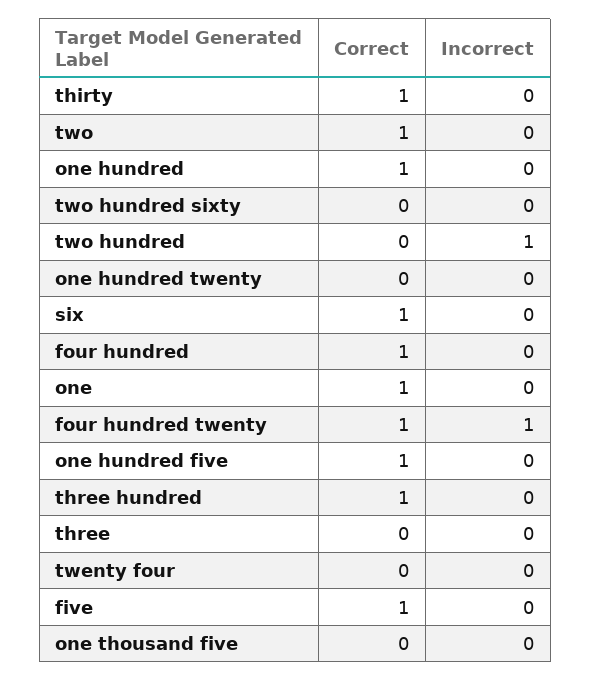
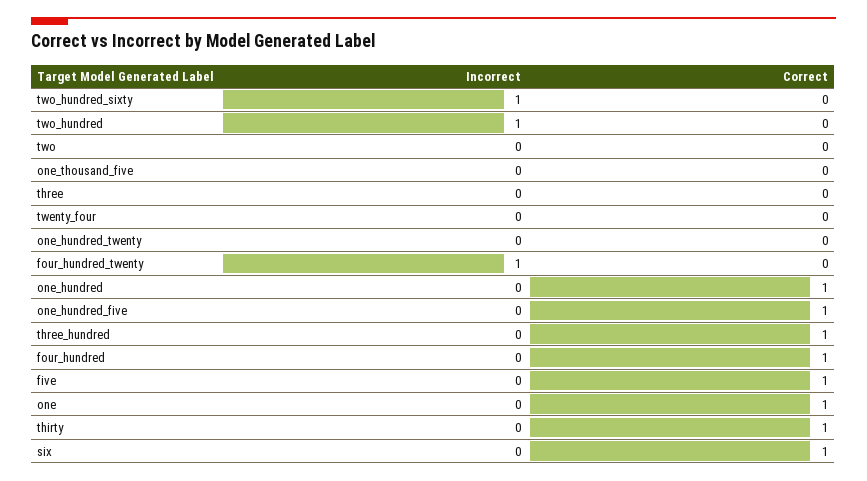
  {
    "Correct": {
      "thirty": 1,
-     "two": 1,
+     "two": 0,
      "one hundred": 1,
      "two hundred sixty": 0,
      "two hundred": 0,
      "one hundred twenty": 0,
      "six": 1,
      "four hundred": 1,
      "one": 1,
-     "four hundred twenty": 1,
+     "four hundred twenty": 0,
      "one hundred five": 1,
      "three hundred": 1,
      "three": 0,
      "twenty four": 0,
      "five": 1,
      "one thousand five": 0
    },
    "Incorrect": {
      "thirty": 0,
      "two": 0,
      "one hundred": 0,
-     "two hundred sixty": 0,
+     "two hundred sixty": 1,
      "two hundred": 1,
      "one hundred twenty": 0,
      "six": 0,
      "four hundred": 0,
      "one": 0,
      "four hundred twenty": 1,
      "one hundred five": 0,
      "three hundred": 0,
      "three": 0,
      "twenty four": 0,
      "five": 0,
      "one thousand five": 0
    }
  }

